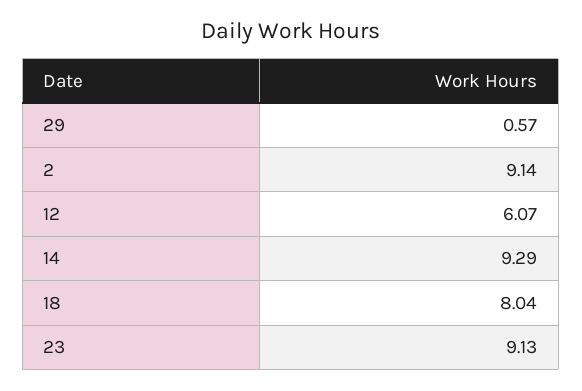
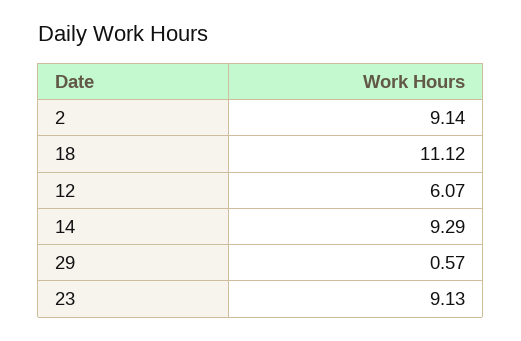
  {
    "29": 0.57,
    "2": 9.14,
    "12": 6.07,
    "14": 9.29,
-   "18": 8.04,
+   "18": 11.12,
    "23": 9.13
  }

